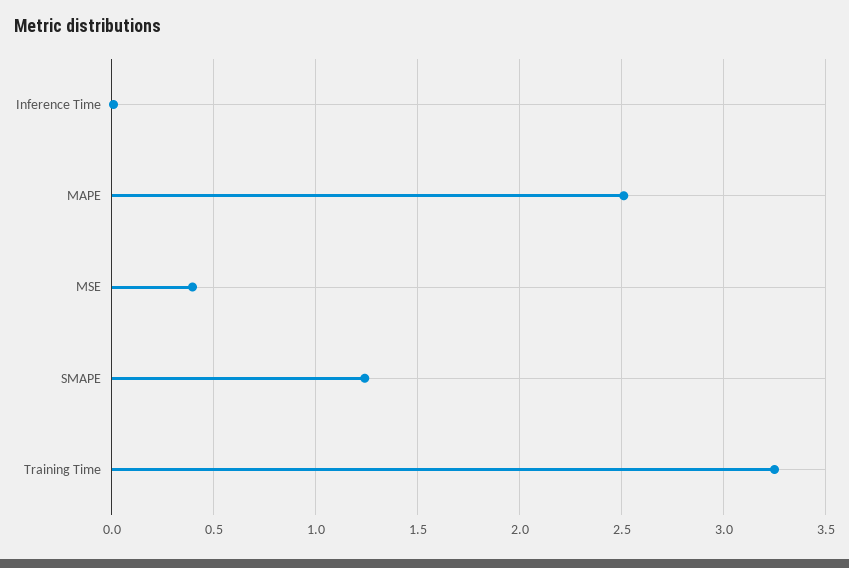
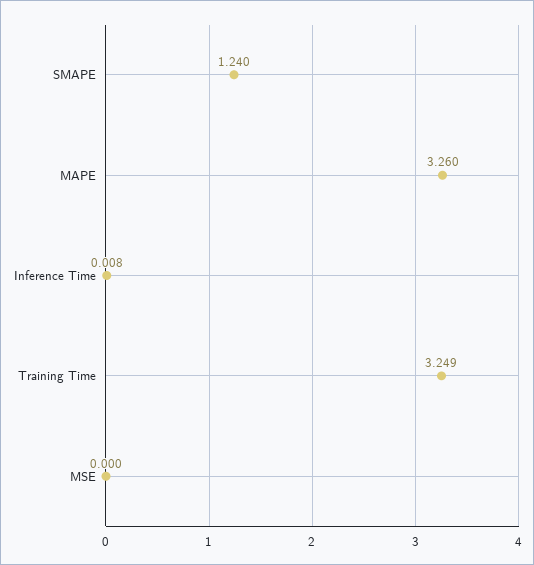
  {
    "Inference Time": 0.008,
-   "MAPE": 2.5,
+   "MAPE": 3.26,
-   "MSE": 0.4,
+   "MSE": 0,
    "SMAPE": 1.24,
    "Training Time": 3.249
  }

